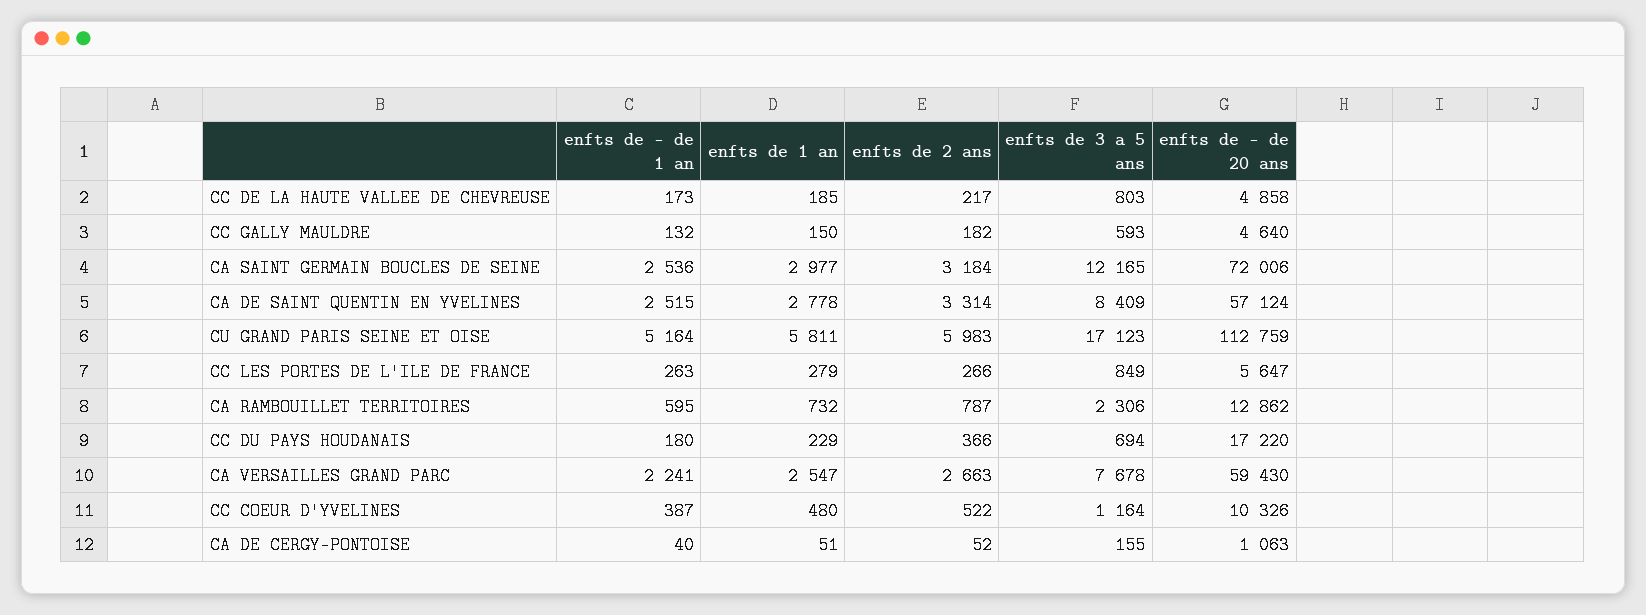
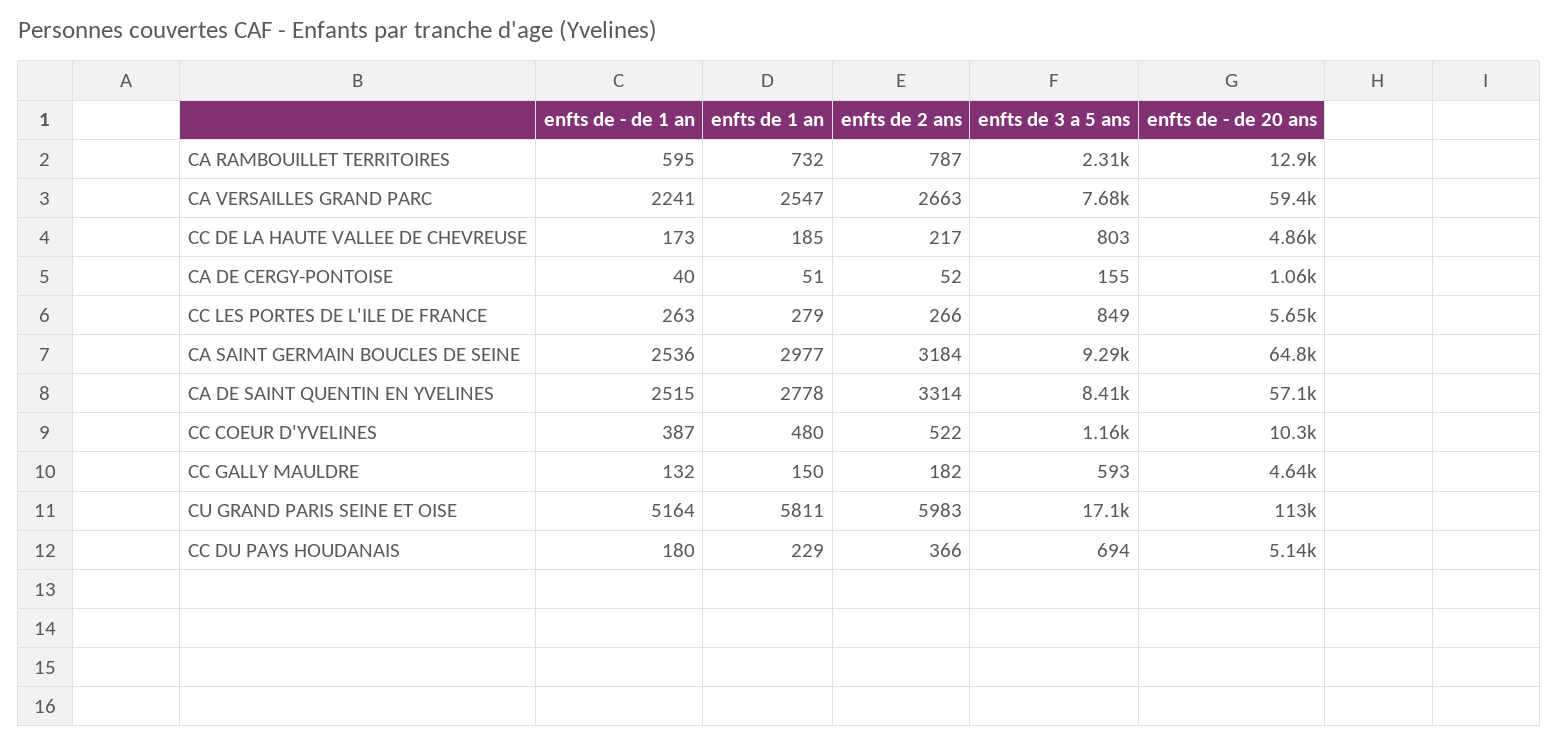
  {
    "enfts de - de 1 an": {
      "CC DE LA HAUTE VALLEE DE CHEVREUSE": 173,
      "CC GALLY MAULDRE": 132,
      "CA SAINT GERMAIN BOUCLES DE SEINE": 2536,
      "CA DE SAINT QUENTIN EN YVELINES": 2515,
      "CU GRAND PARIS SEINE ET OISE": 5164,
      "CC LES PORTES DE L'ILE DE FRANCE": 263,
      "CA RAMBOUILLET TERRITOIRES": 595,
      "CC DU PAYS HOUDANAIS": 180,
      "CA VERSAILLES GRAND PARC": 2241,
      "CC COEUR D'YVELINES": 387,
      "CA DE CERGY-PONTOISE": 40
    },
    "enfts de 1 an": {
      "CC DE LA HAUTE VALLEE DE CHEVREUSE": 185,
      "CC GALLY MAULDRE": 150,
      "CA SAINT GERMAIN BOUCLES DE SEINE": 2977,
      "CA DE SAINT QUENTIN EN YVELINES": 2778,
      "CU GRAND PARIS SEINE ET OISE": 5811,
      "CC LES PORTES DE L'ILE DE FRANCE": 279,
      "CA RAMBOUILLET TERRITOIRES": 732,
      "CC DU PAYS HOUDANAIS": 229,
      "CA VERSAILLES GRAND PARC": 2547,
      "CC COEUR D'YVELINES": 480,
      "CA DE CERGY-PONTOISE": 51
    },
    "enfts de 2 ans": {
      "CC DE LA HAUTE VALLEE DE CHEVREUSE": 217,
      "CC GALLY MAULDRE": 182,
      "CA SAINT GERMAIN BOUCLES DE SEINE": 3184,
      "CA DE SAINT QUENTIN EN YVELINES": 3314,
      "CU GRAND PARIS SEINE ET OISE": 5983,
      "CC LES PORTES DE L'ILE DE FRANCE": 266,
      "CA RAMBOUILLET TERRITOIRES": 787,
      "CC DU PAYS HOUDANAIS": 366,
      "CA VERSAILLES GRAND PARC": 2663,
      "CC COEUR D'YVELINES": 522,
      "CA DE CERGY-PONTOISE": 52
    },
    "enfts de 3 a 5 ans": {
      "CC DE LA HAUTE VALLEE DE CHEVREUSE": 803,
      "CC GALLY MAULDRE": 593,
-     "CA SAINT GERMAIN BOUCLES DE SEINE": 12165,
+     "CA SAINT GERMAIN BOUCLES DE SEINE": 9290,
      "CA DE SAINT QUENTIN EN YVELINES": 8409,
      "CU GRAND PARIS SEINE ET OISE": 17123,
      "CC LES PORTES DE L'ILE DE FRANCE": 849,
      "CA RAMBOUILLET TERRITOIRES": 2306,
      "CC DU PAYS HOUDANAIS": 694,
      "CA VERSAILLES GRAND PARC": 7678,
      "CC COEUR D'YVELINES": 1164,
      "CA DE CERGY-PONTOISE": 155
    },
    "enfts de - de 20 ans": {
      "CC DE LA HAUTE VALLEE DE CHEVREUSE": 4858,
      "CC GALLY MAULDRE": 4640,
-     "CA SAINT GERMAIN BOUCLES DE SEINE": 72006,
+     "CA SAINT GERMAIN BOUCLES DE SEINE": 64800,
      "CA DE SAINT QUENTIN EN YVELINES": 57124,
      "CU GRAND PARIS SEINE ET OISE": 112759,
      "CC LES PORTES DE L'ILE DE FRANCE": 5647,
      "CA RAMBOUILLET TERRITOIRES": 12862,
-     "CC DU PAYS HOUDANAIS": 17220,
+     "CC DU PAYS HOUDANAIS": 5140,
      "CA VERSAILLES GRAND PARC": 59430,
      "CC COEUR D'YVELINES": 10326,
      "CA DE CERGY-PONTOISE": 1063
    }
  }

